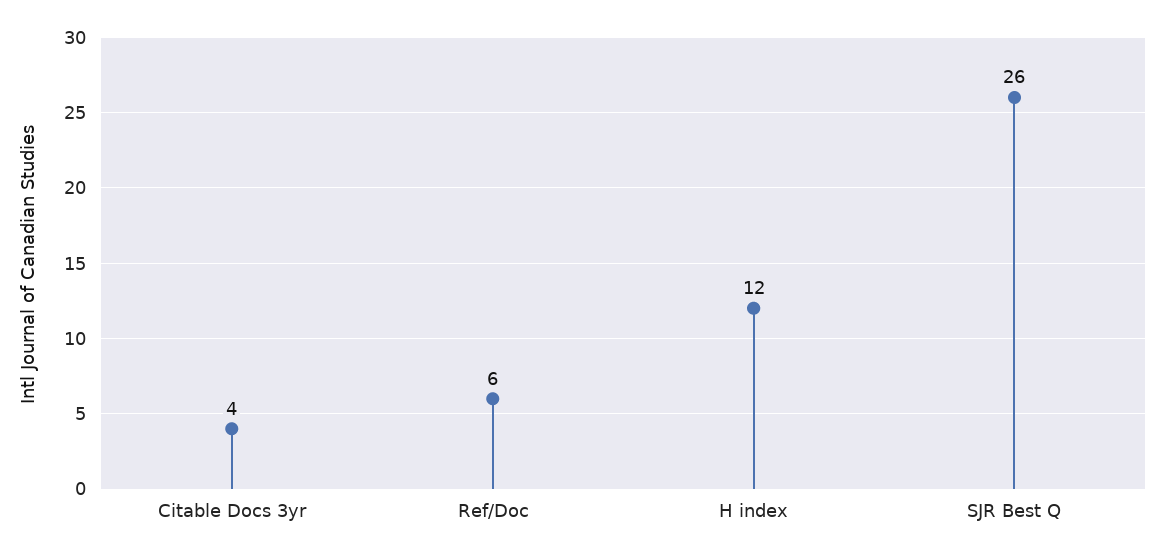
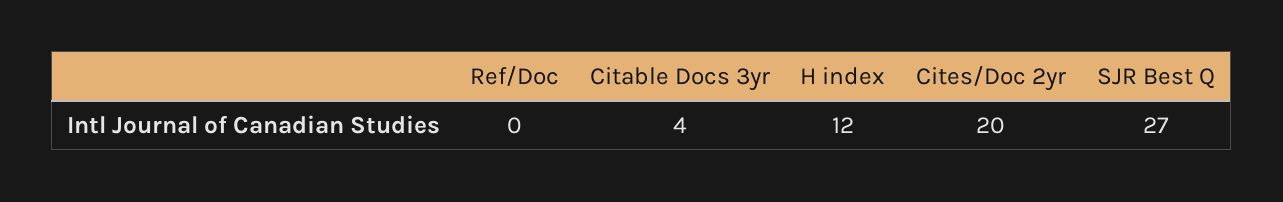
  {
    "Citable Docs 3yr": 4,
-   "Ref/Doc": 6,
+   "Ref/Doc": 0,
    "H index": 12,
-   "SJR Best Q": 26
+   "SJR Best Q": 27,
+   "Cites/Doc 2yr": 20
  }

